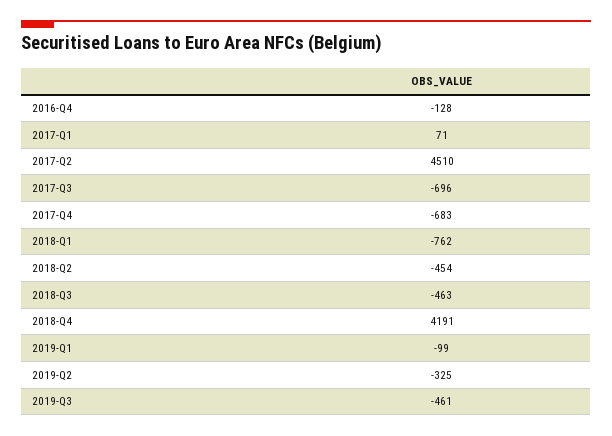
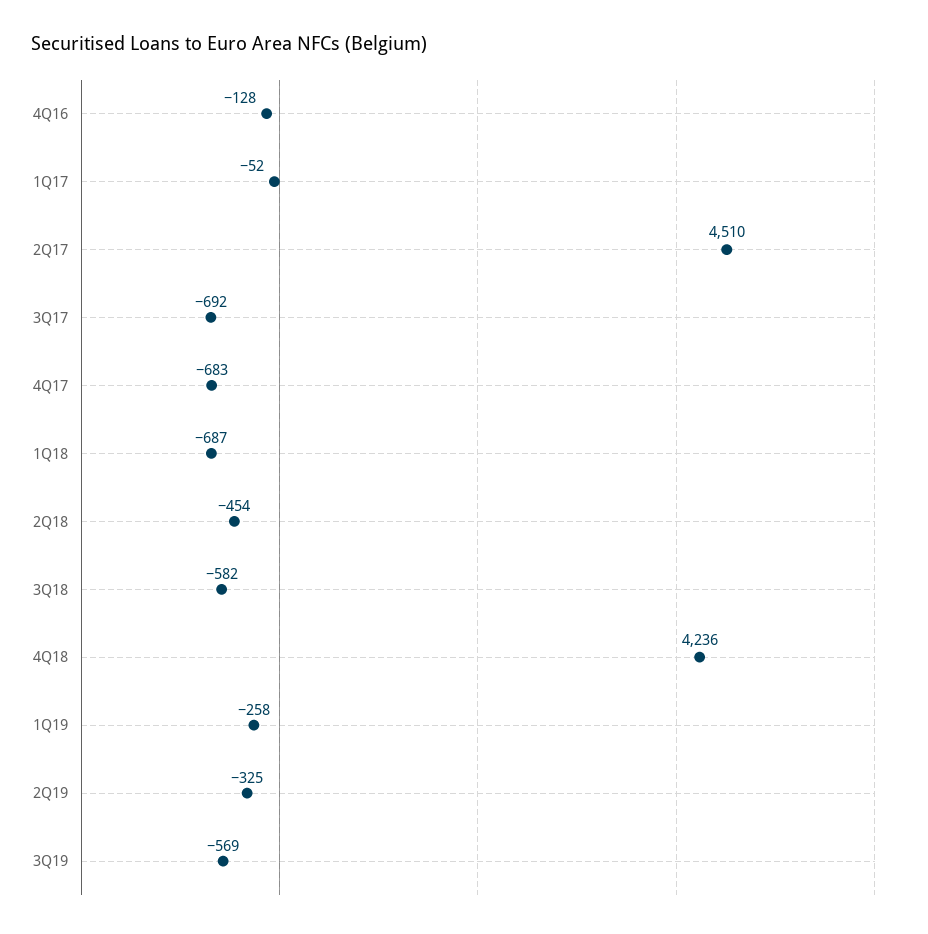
  {
    "2016-Q4": -128,
-   "2017-Q1": 71,
+   "2017-Q1": -52,
    "2017-Q2": 4510,
-   "2017-Q3": -696,
+   "2017-Q3": -692,
    "2017-Q4": -683,
-   "2018-Q1": -762,
+   "2018-Q1": -687,
    "2018-Q2": -454,
-   "2018-Q3": -463,
+   "2018-Q3": -582,
-   "2018-Q4": 4191,
+   "2018-Q4": 4236,
-   "2019-Q1": -99,
+   "2019-Q1": -258,
    "2019-Q2": -325,
-   "2019-Q3": -461
+   "2019-Q3": -569
  }

